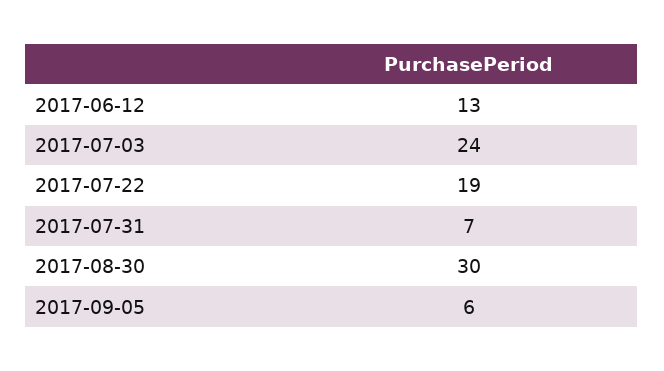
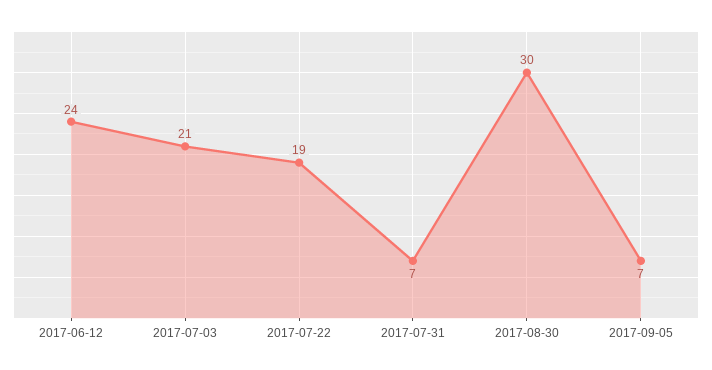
  {
-   "2017-06-12": 13,
+   "2017-06-12": 24,
-   "2017-07-03": 24,
+   "2017-07-03": 21,
    "2017-07-22": 19,
    "2017-07-31": 7,
    "2017-08-30": 30,
-   "2017-09-05": 6
+   "2017-09-05": 7
  }

